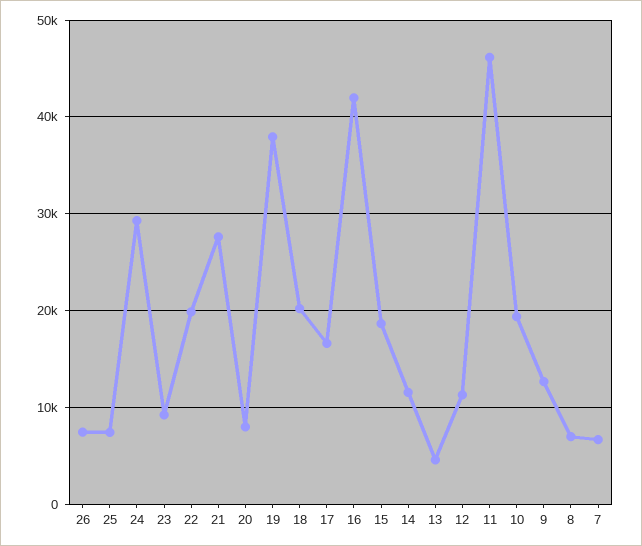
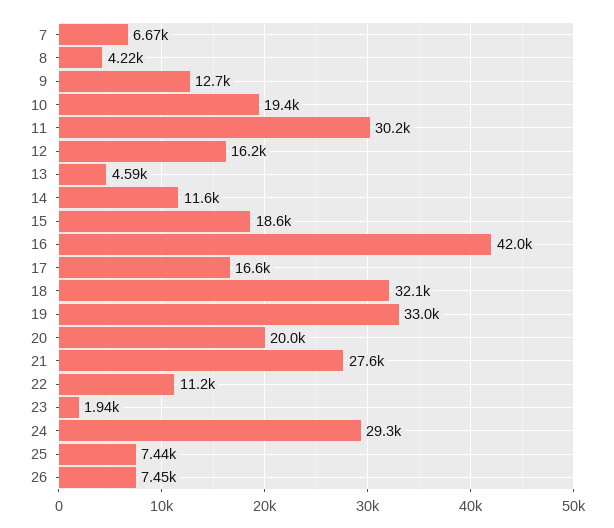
  {
    "26": 7450,
    "25": 7440,
    "24": 29300,
-   "23": 9000,
+   "23": 1940,
-   "22": 20000,
+   "22": 11200,
    "21": 27600,
-   "20": 8000,
+   "20": 20000,
-   "19": 38000,
+   "19": 33000,
-   "18": 20000,
+   "18": 32100,
    "17": 16600,
    "16": 42000,
    "15": 18600,
    "14": 11600,
    "13": 4590,
-   "12": 11000,
+   "12": 16200,
-   "11": 46000,
+   "11": 30200,
    "10": 19400,
    "9": 12700,
-   "8": 7000,
+   "8": 4220,
    "7": 6670
  }

